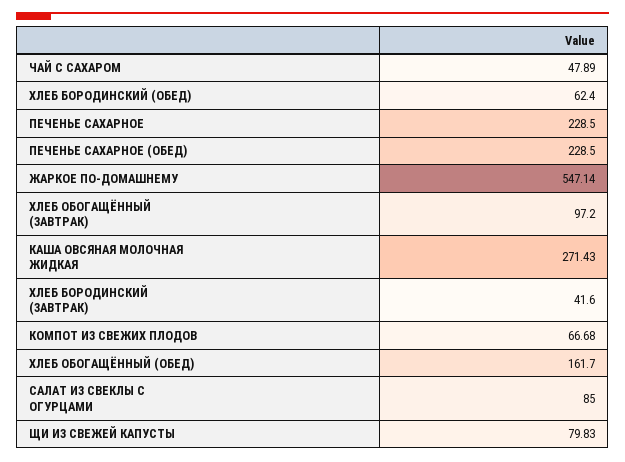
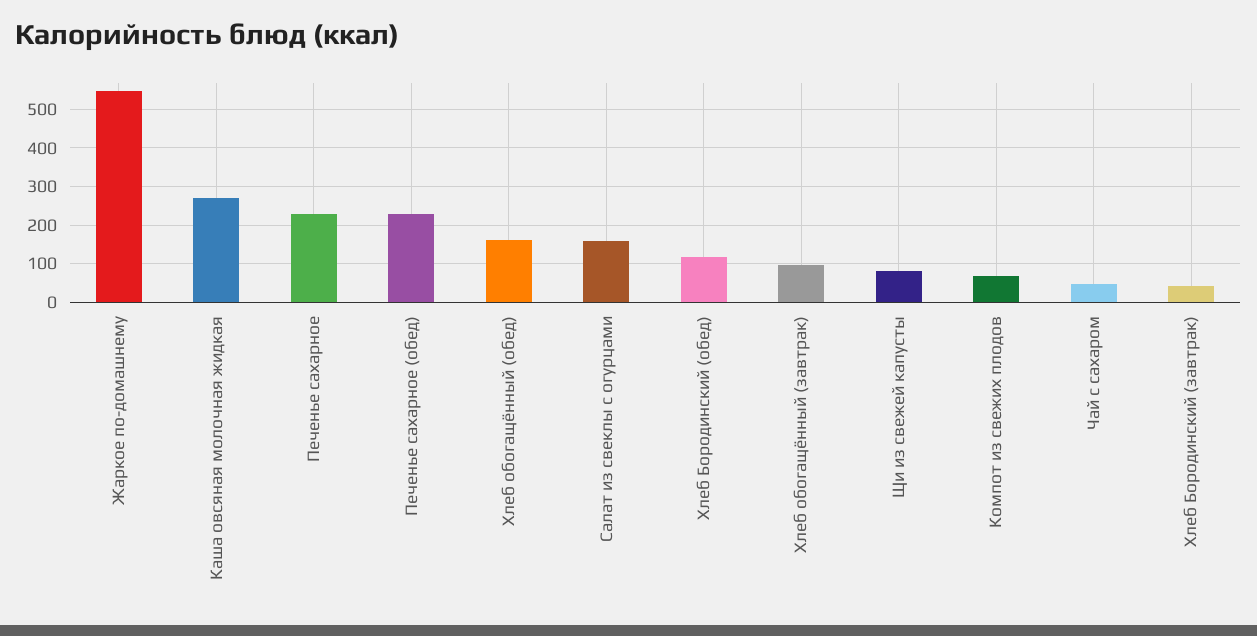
  {
    "ЧАЙ С САХАРОМ": 47.89,
-   "ХЛЕБ БОРОДИНСКИЙ (ОБЕД)": 62.4,
+   "ХЛЕБ БОРОДИНСКИЙ (ОБЕД)": 120,
    "ПЕЧЕНЬЕ САХАРНОЕ": 228.5,
    "ПЕЧЕНЬЕ САХАРНОЕ (ОБЕД)": 228.5,
    "ЖАРКОЕ ПО-ДОМАШНЕМУ": 547.14,
    "ХЛЕБ ОБОГАЩЁННЫЙ (ЗАВТРАК)": 97.2,
    "КАША ОВСЯНАЯ МОЛОЧНАЯ ЖИДКАЯ": 271.43,
    "ХЛЕБ БОРОДИНСКИЙ (ЗАВТРАК)": 41.6,
    "КОМПОТ ИЗ СВЕЖИХ ПЛОДОВ": 66.68,
    "ХЛЕБ ОБОГАЩЁННЫЙ (ОБЕД)": 161.7,
-   "САЛАТ ИЗ СВЕКЛЫ С ОГУРЦАМИ": 85,
+   "САЛАТ ИЗ СВЕКЛЫ С ОГУРЦАМИ": 160,
    "ЩИ ИЗ СВЕЖЕЙ КАПУСТЫ": 79.83
  }

